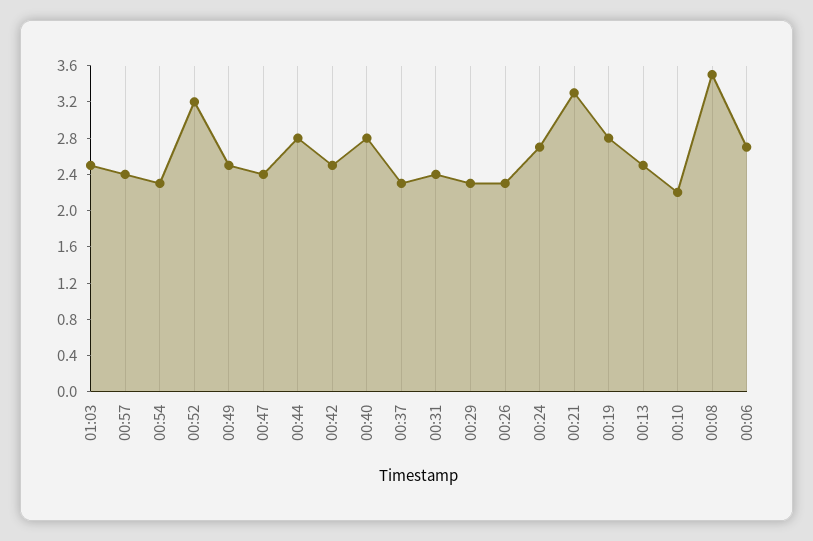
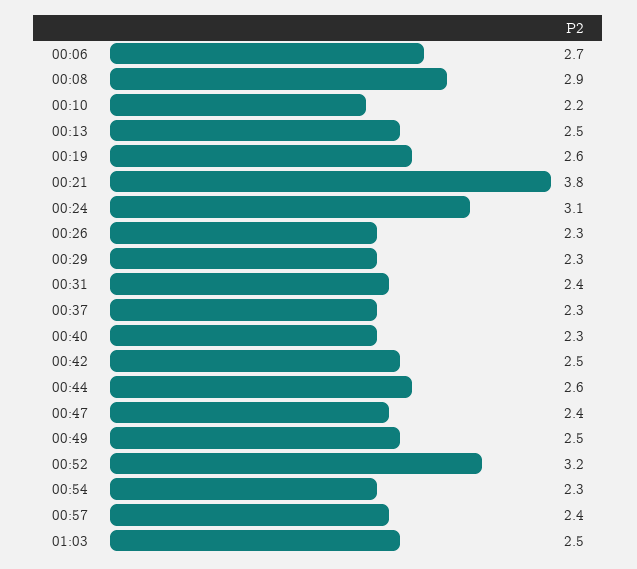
  {
    "01:03": 2.5,
    "00:57": 2.4,
    "00:54": 2.3,
    "00:52": 3.2,
    "00:49": 2.5,
    "00:47": 2.4,
-   "00:44": 2.8,
+   "00:44": 2.6,
    "00:42": 2.5,
-   "00:40": 2.8,
+   "00:40": 2.3,
    "00:37": 2.3,
    "00:31": 2.4,
    "00:29": 2.3,
    "00:26": 2.3,
-   "00:24": 2.7,
+   "00:24": 3.1,
-   "00:21": 3.3,
+   "00:21": 3.8,
-   "00:19": 2.8,
+   "00:19": 2.6,
    "00:13": 2.5,
    "00:10": 2.2,
-   "00:08": 3.5,
+   "00:08": 2.9,
    "00:06": 2.7
  }

